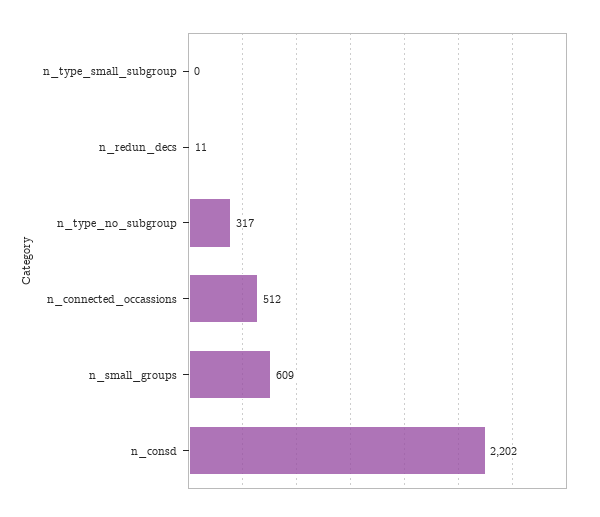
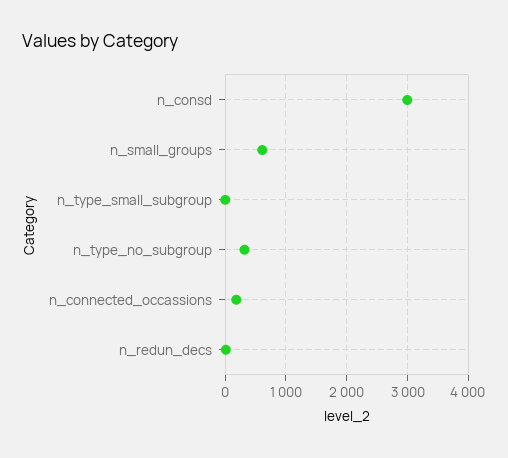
  {
    "n_type_small_subgroup": 0,
    "n_redun_decs": 11,
    "n_type_no_subgroup": 317,
-   "n_connected_occassions": 512,
+   "n_connected_occassions": 200,
    "n_small_groups": 609,
-   "n_consd": 2202
+   "n_consd": 3000
  }

